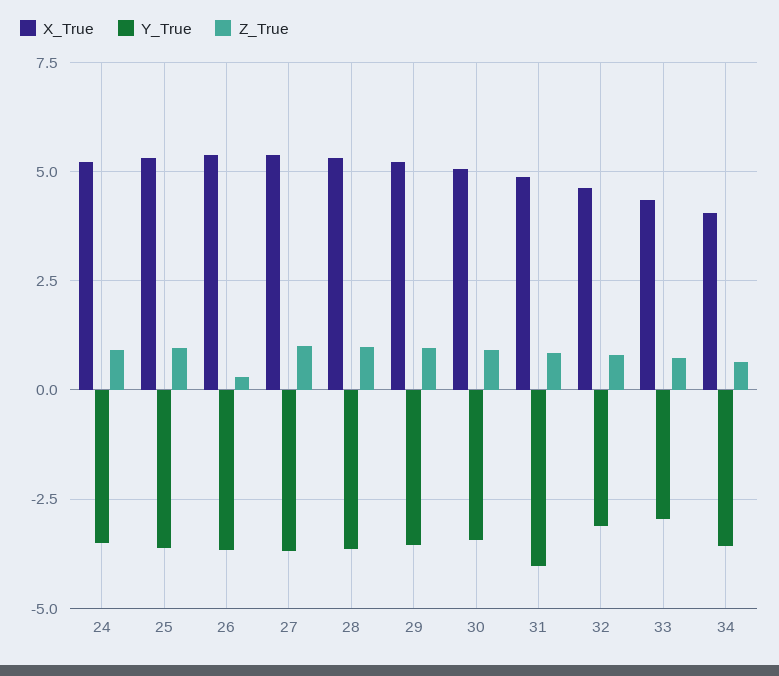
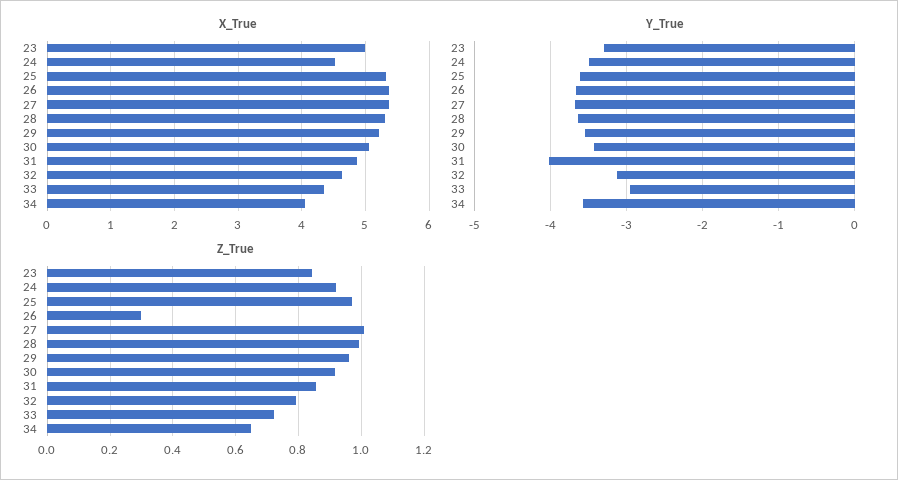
  {
    "X_True": {
-     "24": 5.25,
+     "24": 4.5,
      "25": 5.3,
      "26": 5.4,
      "27": 5.4,
      "28": 5.3,
      "29": 5.2,
      "30": 5.1,
      "31": 4.9,
      "32": 4.6,
      "33": 4.4,
-     "34": 4.1
+     "34": 4.1,
+     "23": 5
    },
    "Y_True": {
      "24": -3.5,
      "25": -3.6,
      "26": -3.7,
      "27": -3.7,
      "28": -3.6,
      "29": -3.6,
      "30": -3.4,
      "31": -4,
      "32": -3.1,
      "33": -3,
-     "34": -3.6
+     "34": -3.6,
+     "23": -3.3
    },
    "Z_True": {
      "24": 0.92,
      "25": 0.98,
      "26": 0.3,
      "27": 1,
      "28": 1,
      "29": 0.96,
      "30": 0.92,
      "31": 0.86,
      "32": 0.8,
      "33": 0.72,
-     "34": 0.64
+     "34": 0.64,
+     "23": 0.84
    }
  }

